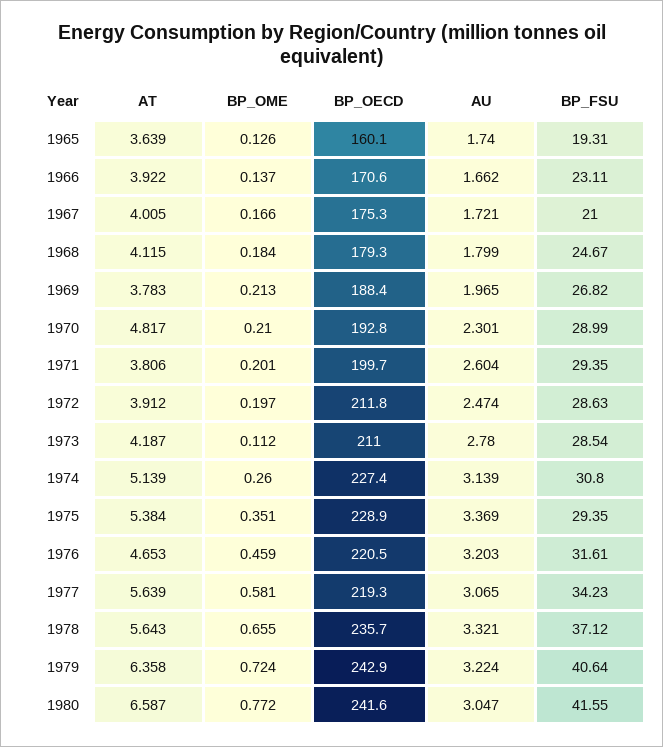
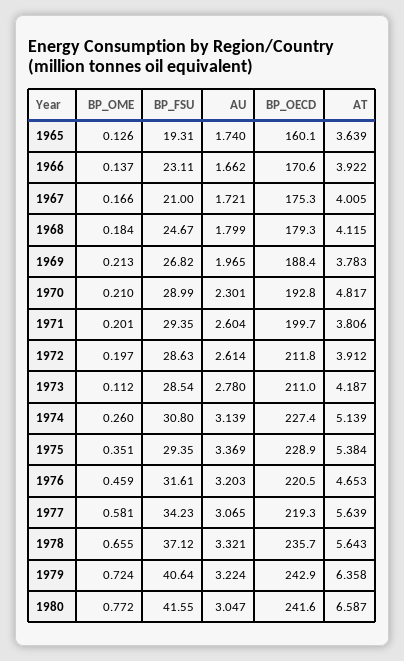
  {
    "AT": {
      "1965": 3.639,
      "1966": 3.922,
      "1967": 4.005,
      "1968": 4.115,
      "1969": 3.783,
      "1970": 4.817,
      "1971": 3.806,
      "1972": 3.912,
      "1973": 4.187,
      "1974": 5.139,
      "1975": 5.384,
      "1976": 4.653,
      "1977": 5.639,
      "1978": 5.643,
      "1979": 6.358,
      "1980": 6.587
    },
    "BP_OME": {
      "1965": 0.126,
      "1966": 0.137,
      "1967": 0.166,
      "1968": 0.184,
      "1969": 0.213,
      "1970": 0.21,
      "1971": 0.201,
      "1972": 0.197,
      "1973": 0.112,
      "1974": 0.26,
      "1975": 0.351,
      "1976": 0.459,
      "1977": 0.581,
      "1978": 0.655,
      "1979": 0.724,
      "1980": 0.772
    },
    "BP_OECD": {
      "1965": 160.1,
      "1966": 170.6,
      "1967": 175.3,
      "1968": 179.3,
      "1969": 188.4,
      "1970": 192.8,
      "1971": 199.7,
      "1972": 211.8,
      "1973": 211,
      "1974": 227.4,
      "1975": 228.9,
      "1976": 220.5,
      "1977": 219.3,
      "1978": 235.7,
      "1979": 242.9,
      "1980": 241.6
    },
    "AU": {
      "1965": 1.74,
      "1966": 1.662,
      "1967": 1.721,
      "1968": 1.799,
      "1969": 1.965,
      "1970": 2.301,
      "1971": 2.604,
-     "1972": 2.474,
+     "1972": 2.614,
      "1973": 2.78,
      "1974": 3.139,
      "1975": 3.369,
      "1976": 3.203,
      "1977": 3.065,
      "1978": 3.321,
      "1979": 3.224,
      "1980": 3.047
    },
    "BP_FSU": {
      "1965": 19.31,
      "1966": 23.11,
      "1967": 21,
      "1968": 24.67,
      "1969": 26.82,
      "1970": 28.99,
      "1971": 29.35,
      "1972": 28.63,
      "1973": 28.54,
      "1974": 30.8,
      "1975": 29.35,
      "1976": 31.61,
      "1977": 34.23,
      "1978": 37.12,
      "1979": 40.64,
      "1980": 41.55
    }
  }

